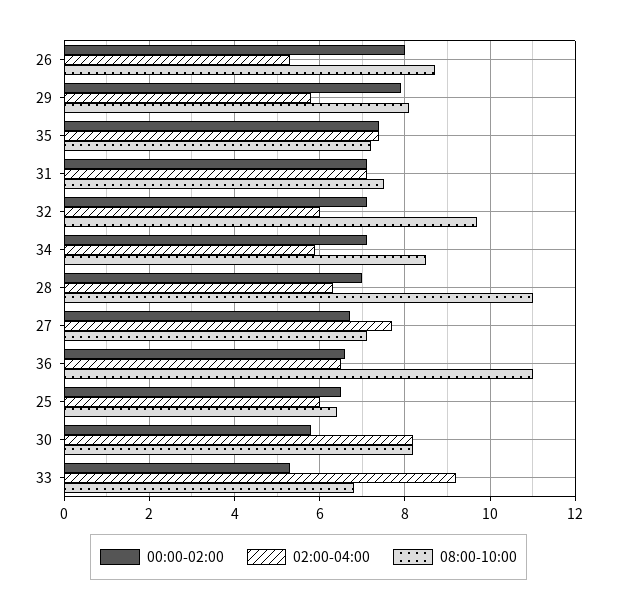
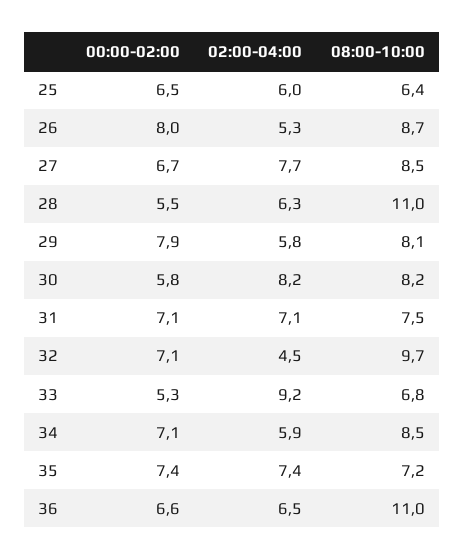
  {
    "00:00-02:00": {
      "26": 8,
      "29": 7.9,
      "35": 7.4,
      "31": 7.1,
      "32": 7.1,
      "34": 7.1,
-     "28": 7,
+     "28": 5.5,
      "27": 6.7,
      "36": 6.6,
      "25": 6.5,
      "30": 5.8,
      "33": 5.3
    },
    "02:00-04:00": {
      "26": 5.3,
      "29": 5.8,
      "35": 7.4,
      "31": 7.1,
-     "32": 6,
+     "32": 4.5,
      "34": 5.9,
      "28": 6.3,
      "27": 7.7,
      "36": 6.5,
      "25": 6,
      "30": 8.2,
      "33": 9.2
    },
    "08:00-10:00": {
      "26": 8.7,
      "29": 8.1,
      "35": 7.2,
      "31": 7.5,
      "32": 9.7,
      "34": 8.5,
      "28": 11,
-     "27": 7,
+     "27": 8.5,
      "36": 11,
      "25": 6.4,
      "30": 8.2,
      "33": 6.8
    }
  }

